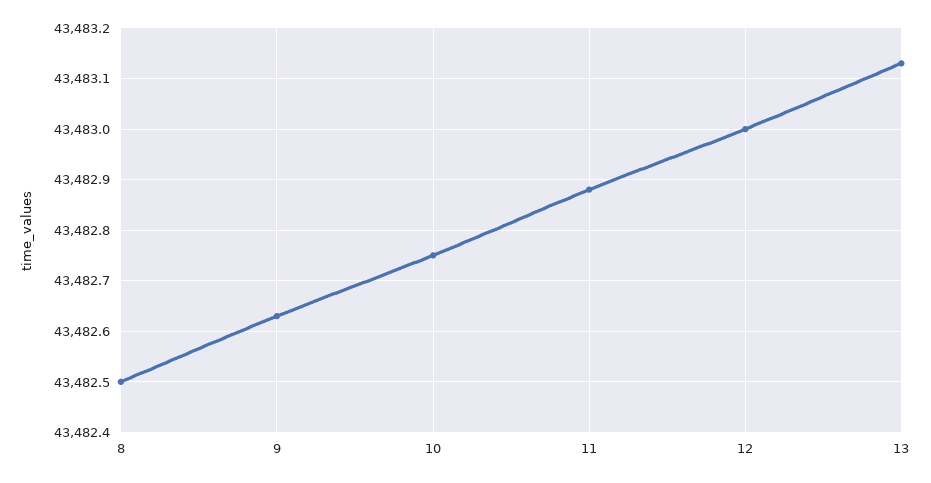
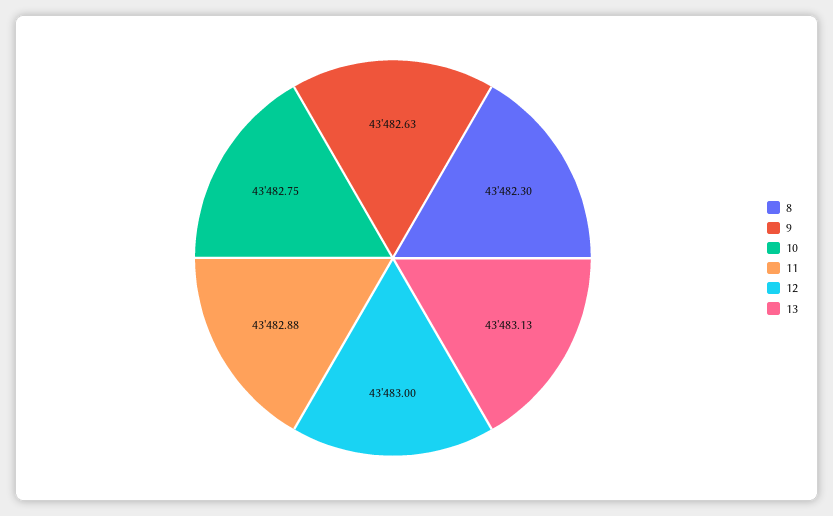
  {
-   "8": 43482.5,
+   "8": 43482.3,
    "9": 43482.63,
    "10": 43482.75,
    "11": 43482.88,
    "12": 43483,
    "13": 43483.13
  }

